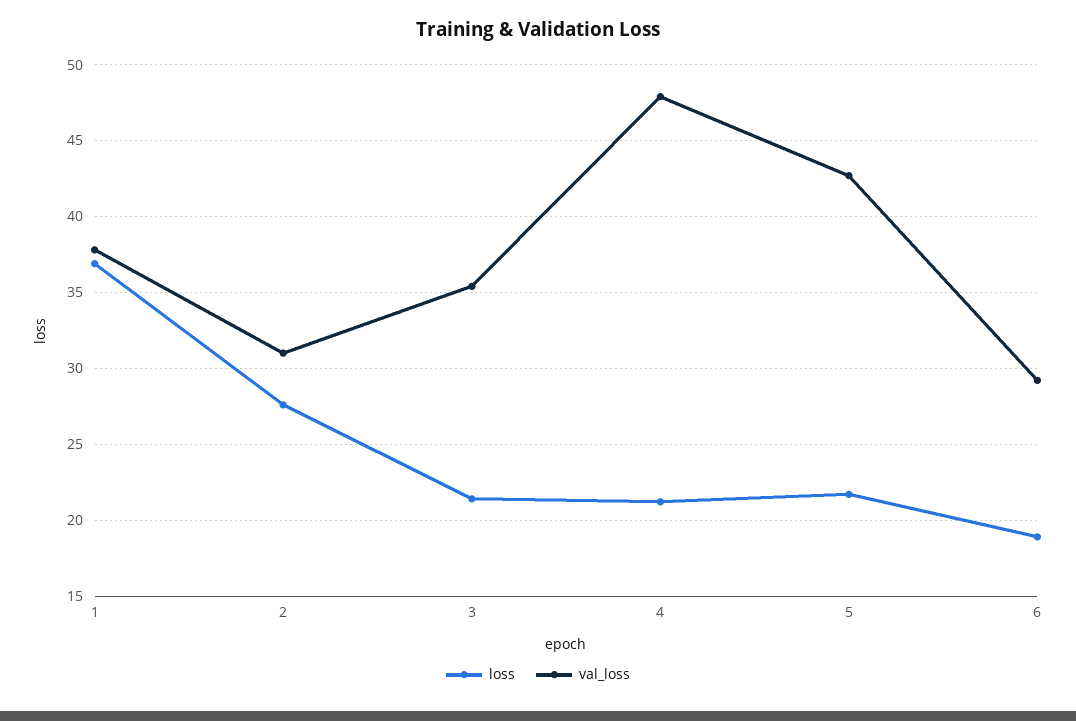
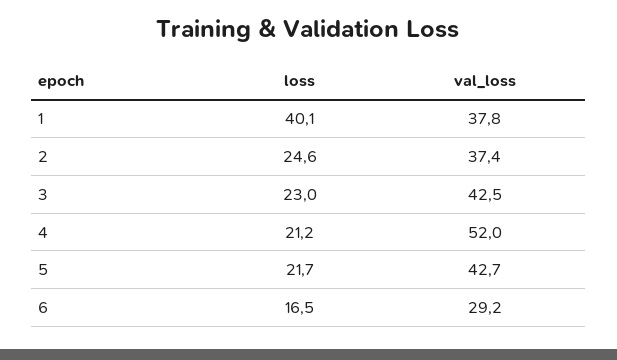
  {
    "loss": {
-     "1": 37,
+     "1": 40.1,
-     "2": 27.5,
+     "2": 24.6,
-     "3": 21.5,
+     "3": 23,
      "4": 21.2,
      "5": 21.7,
-     "6": 19
+     "6": 16.5
    },
    "val_loss": {
      "1": 37.8,
-     "2": 31,
+     "2": 37.4,
-     "3": 35.5,
+     "3": 42.5,
-     "4": 48,
+     "4": 52,
      "5": 42.7,
      "6": 29.2
    }
  }

